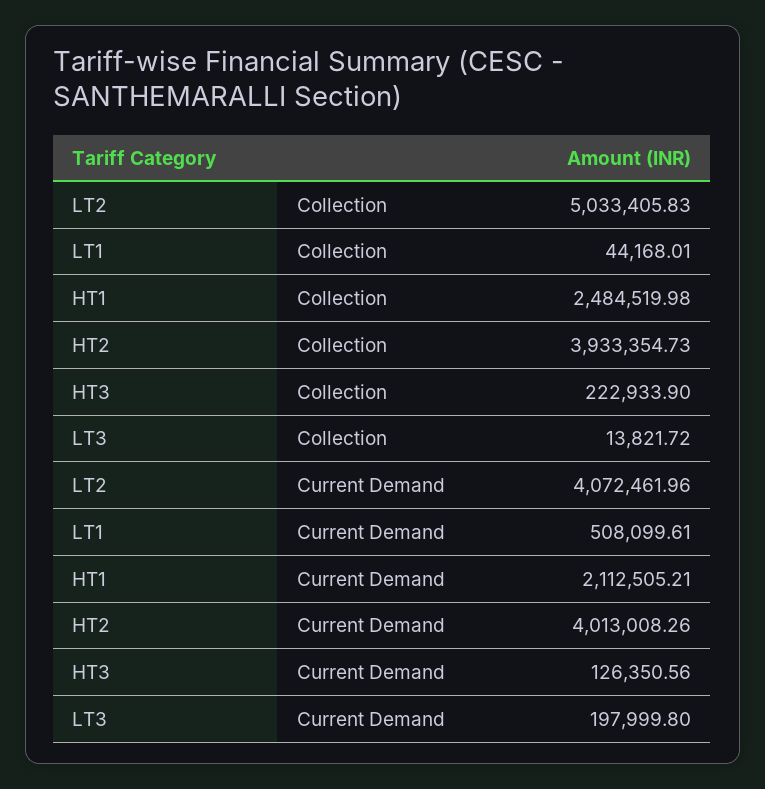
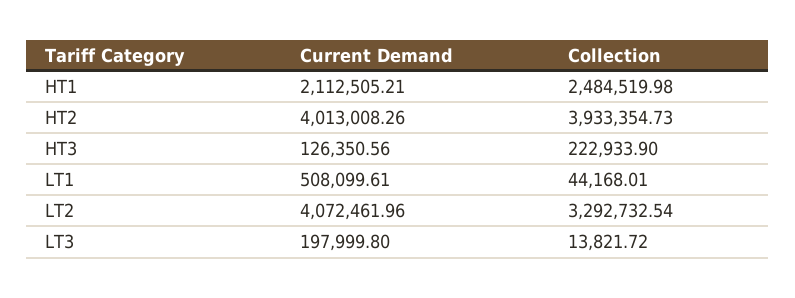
  {
    "LT2": {
-     "Collection": 5033405.83,
+     "Collection": 3292732.54,
      "Current Demand": 4072461.96
    },
    "LT1": {
      "Collection": 44168.01,
      "Current Demand": 508099.61
    },
    "HT1": {
      "Collection": 2484519.98,
      "Current Demand": 2112505.21
    },
    "HT2": {
      "Collection": 3933354.73,
      "Current Demand": 4013008.26
    },
    "HT3": {
      "Collection": 222933.9,
      "Current Demand": 126350.56
    },
    "LT3": {
      "Collection": 13821.72,
      "Current Demand": 197999.8
    }
  }

